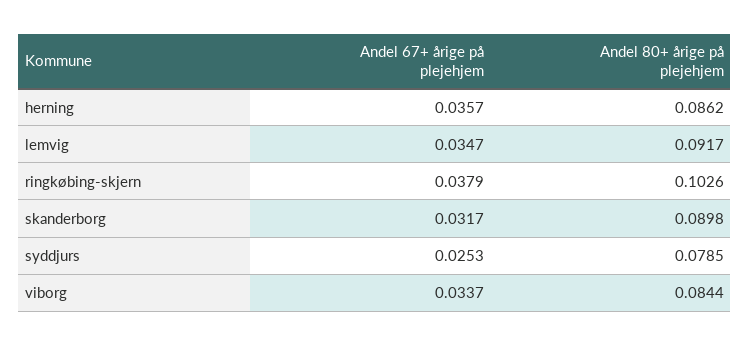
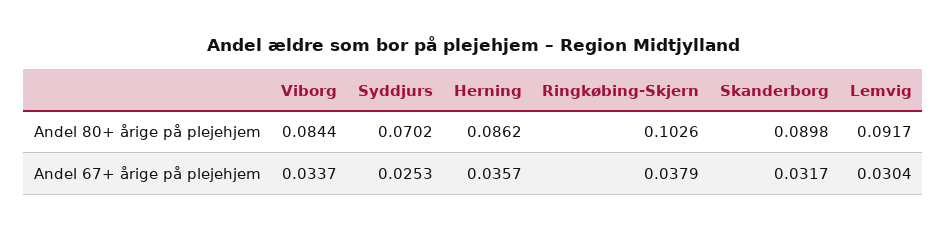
  {
    "Andel 67+ årige på plejehjem": {
      "herning": 0.0357,
-     "lemvig": 0.0347,
+     "lemvig": 0.0304,
      "ringkøbing-skjern": 0.0379,
      "skanderborg": 0.0317,
      "syddjurs": 0.0253,
      "viborg": 0.0337
    },
    "Andel 80+ årige på plejehjem": {
      "herning": 0.0862,
      "lemvig": 0.0917,
      "ringkøbing-skjern": 0.1026,
      "skanderborg": 0.0898,
-     "syddjurs": 0.0785,
+     "syddjurs": 0.0702,
      "viborg": 0.0844
    }
  }

